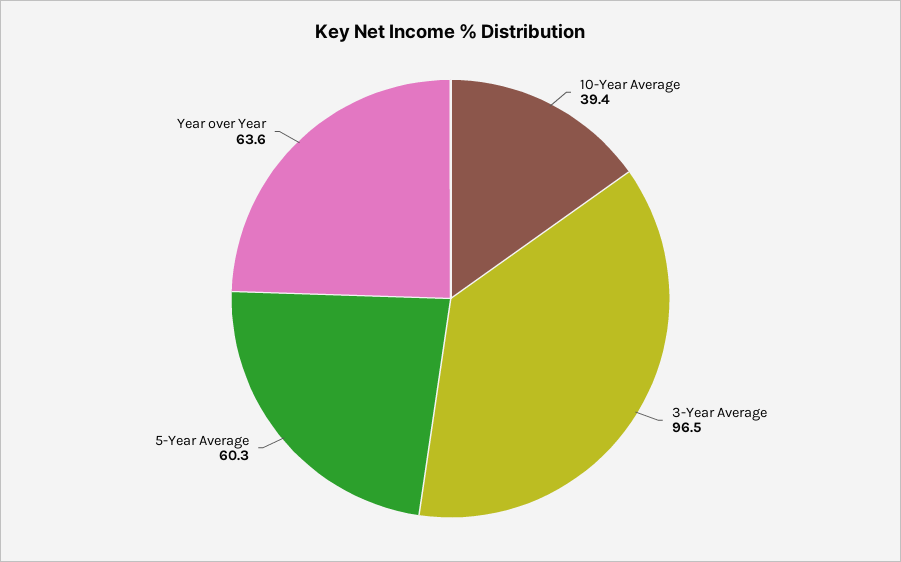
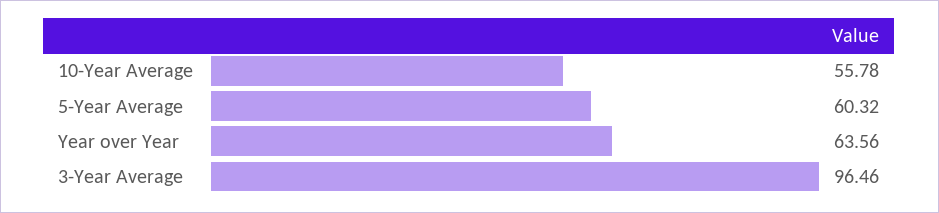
  {
-   "10-Year Average": 39.4,
+   "10-Year Average": 55.78,
    "3-Year Average": 96.46,
    "5-Year Average": 60.32,
    "Year over Year": 63.56
  }

